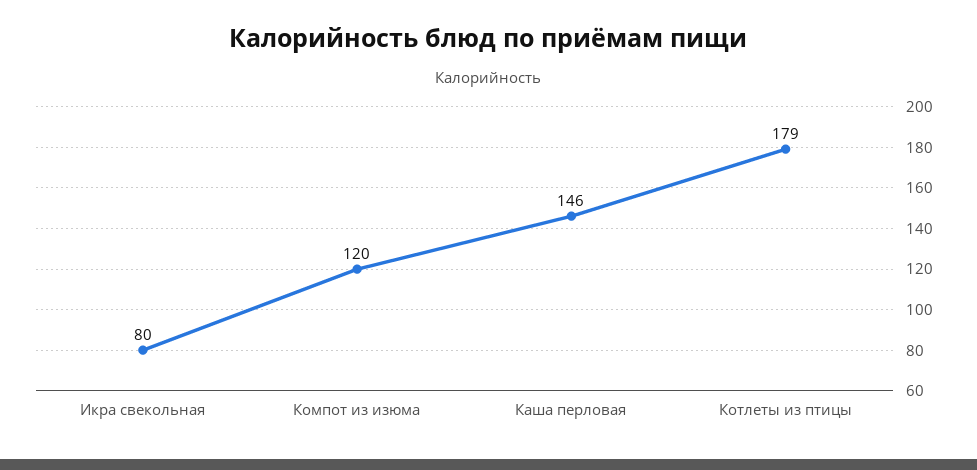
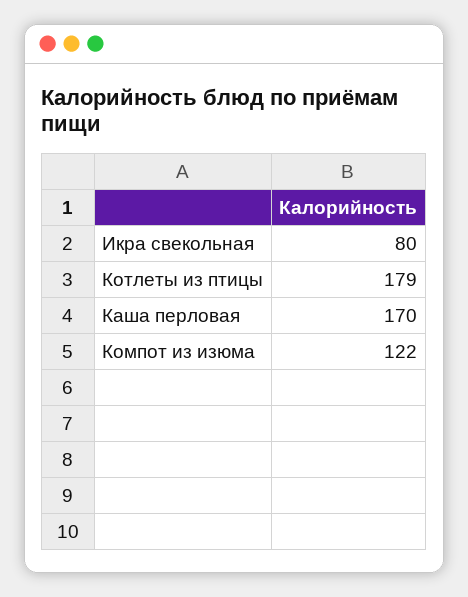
  {
    "Икра свекольная": 80,
-   "Компот из изюма": 120,
+   "Компот из изюма": 122,
-   "Каша перловая": 146,
+   "Каша перловая": 170,
    "Котлеты из птицы": 179
  }

